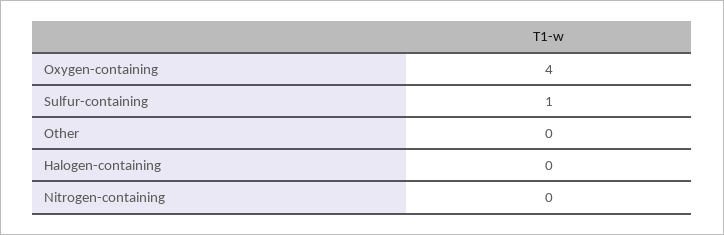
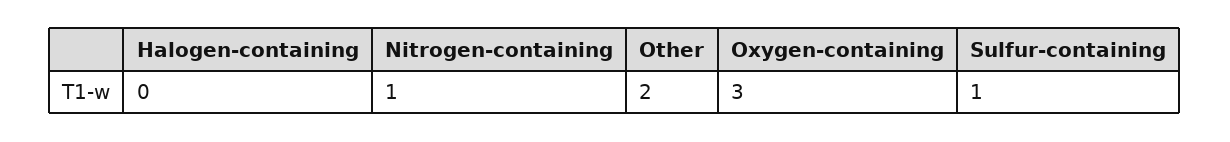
  {
-   "Oxygen-containing": 4,
+   "Oxygen-containing": 3,
    "Sulfur-containing": 1,
-   "Other": 0,
+   "Other": 2,
    "Halogen-containing": 0,
-   "Nitrogen-containing": 0
+   "Nitrogen-containing": 1
  }

